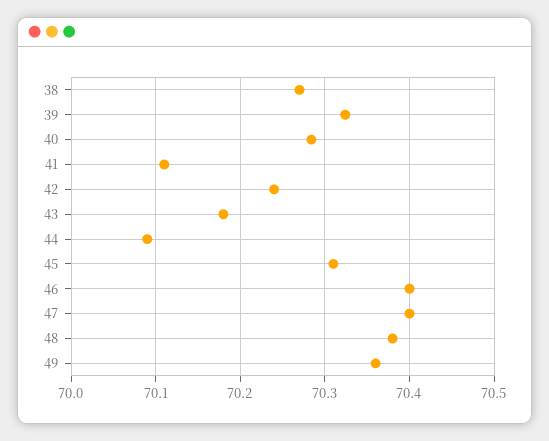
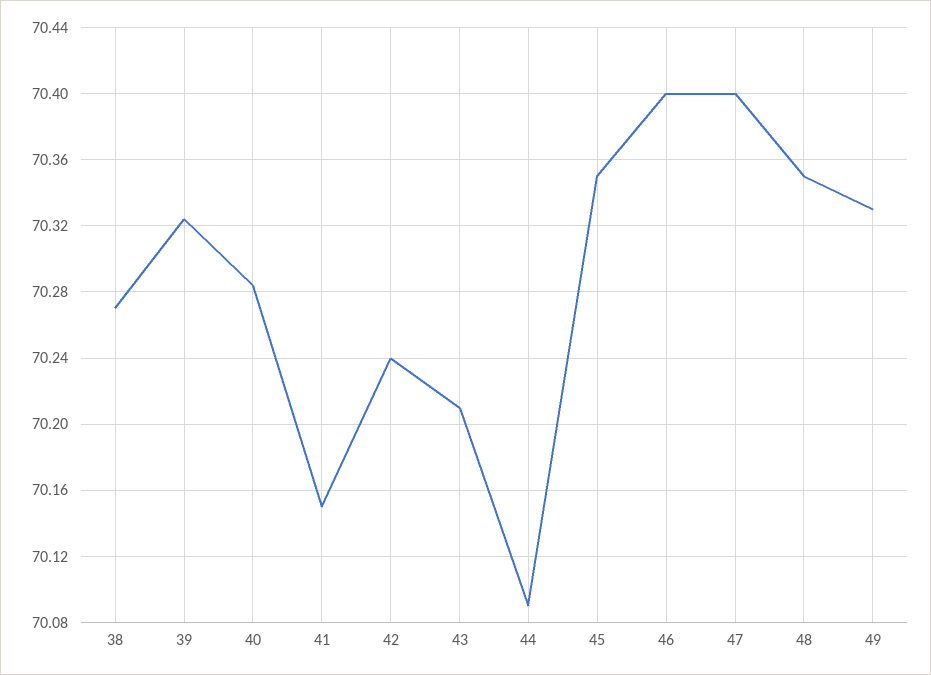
  {
    "38": 70.27,
    "39": 70.325,
    "40": 70.285,
-   "41": 70.11,
+   "41": 70.15,
    "42": 70.24,
-   "43": 70.18,
+   "43": 70.21,
    "44": 70.09,
-   "45": 70.31,
+   "45": 70.35,
    "46": 70.4,
    "47": 70.4,
-   "48": 70.38,
+   "48": 70.35,
-   "49": 70.36
+   "49": 70.33
  }

